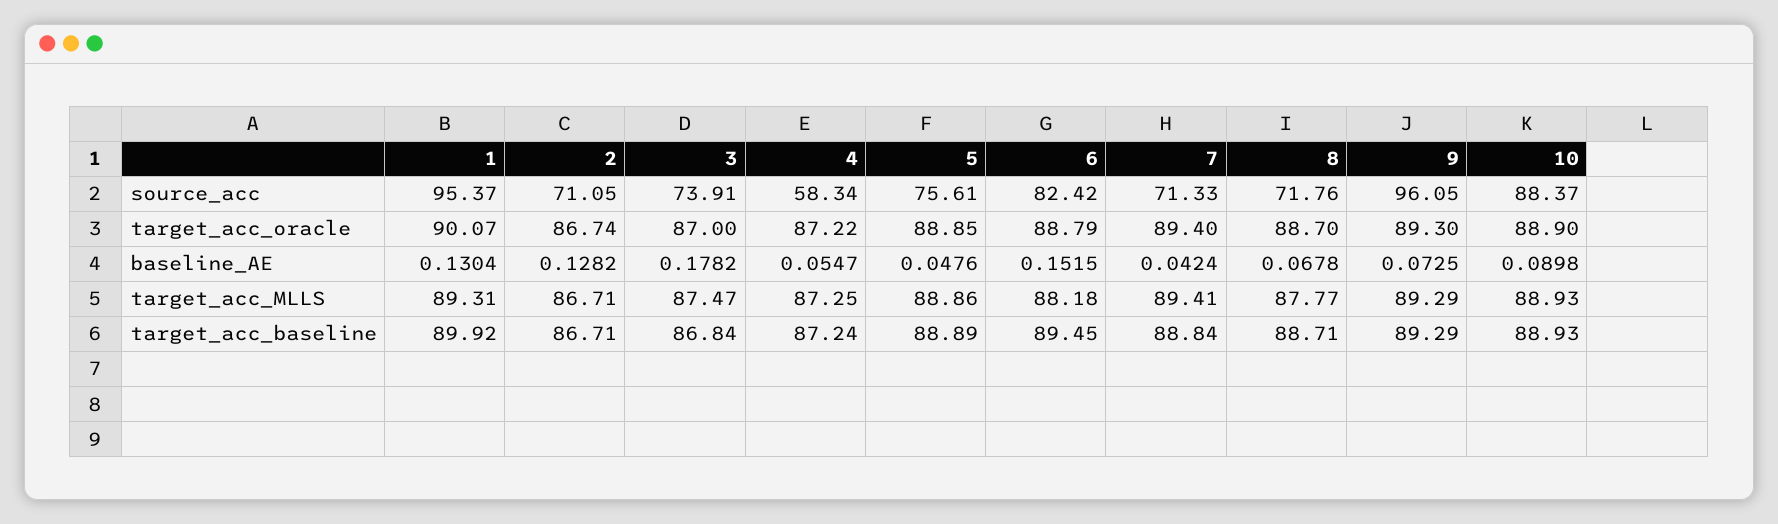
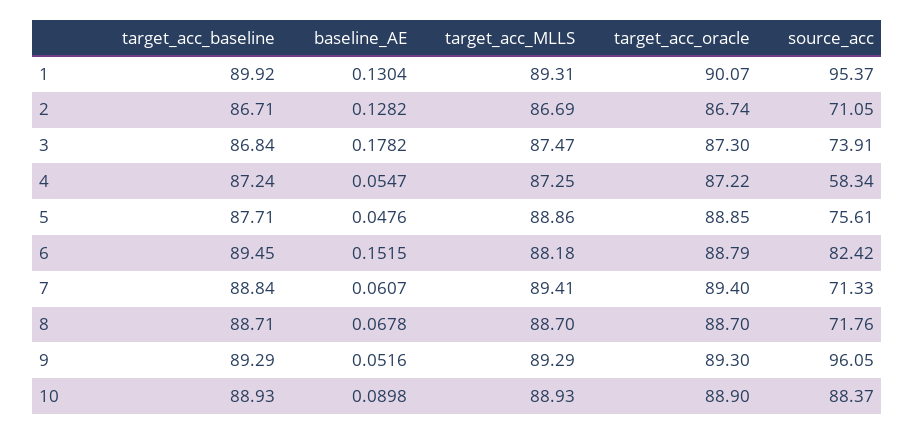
  {
    "1": {
      "source_acc": 95.37,
      "target_acc_oracle": 90.07,
      "baseline_AE": 0.1304,
      "target_acc_MLLS": 89.31,
      "target_acc_baseline": 89.92
    },
    "2": {
      "source_acc": 71.05,
      "target_acc_oracle": 86.74,
      "baseline_AE": 0.1282,
-     "target_acc_MLLS": 86.71,
+     "target_acc_MLLS": 86.69,
      "target_acc_baseline": 86.71
    },
    "3": {
      "source_acc": 73.91,
-     "target_acc_oracle": 87,
+     "target_acc_oracle": 87.3,
      "baseline_AE": 0.1782,
      "target_acc_MLLS": 87.47,
      "target_acc_baseline": 86.84
    },
    "4": {
      "source_acc": 58.34,
      "target_acc_oracle": 87.22,
      "baseline_AE": 0.0547,
      "target_acc_MLLS": 87.25,
      "target_acc_baseline": 87.24
    },
    "5": {
      "source_acc": 75.61,
      "target_acc_oracle": 88.85,
      "baseline_AE": 0.0476,
      "target_acc_MLLS": 88.86,
-     "target_acc_baseline": 88.89
+     "target_acc_baseline": 87.71
    },
    "6": {
      "source_acc": 82.42,
      "target_acc_oracle": 88.79,
      "baseline_AE": 0.1515,
      "target_acc_MLLS": 88.18,
      "target_acc_baseline": 89.45
    },
    "7": {
      "source_acc": 71.33,
      "target_acc_oracle": 89.4,
-     "baseline_AE": 0.0424,
+     "baseline_AE": 0.0607,
      "target_acc_MLLS": 89.41,
      "target_acc_baseline": 88.84
    },
    "8": {
      "source_acc": 71.76,
      "target_acc_oracle": 88.7,
      "baseline_AE": 0.0678,
-     "target_acc_MLLS": 87.77,
+     "target_acc_MLLS": 88.7,
      "target_acc_baseline": 88.71
    },
    "9": {
      "source_acc": 96.05,
      "target_acc_oracle": 89.3,
-     "baseline_AE": 0.0725,
+     "baseline_AE": 0.0516,
      "target_acc_MLLS": 89.29,
      "target_acc_baseline": 89.29
    },
    "10": {
      "source_acc": 88.37,
      "target_acc_oracle": 88.9,
      "baseline_AE": 0.0898,
      "target_acc_MLLS": 88.93,
      "target_acc_baseline": 88.93
    }
  }

